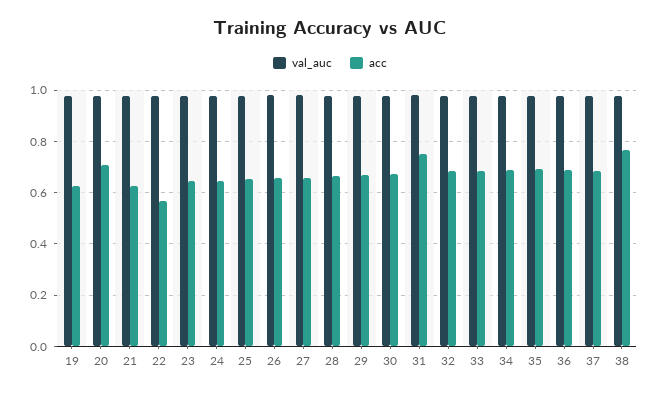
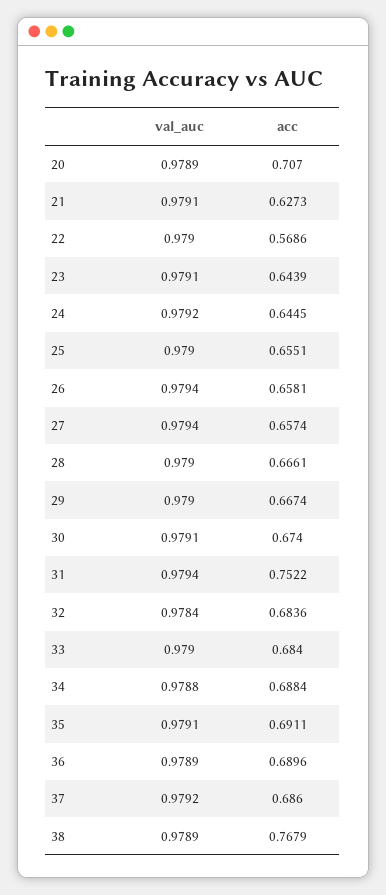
  {
    "val_auc": {
-     "19": 0.975,
      "20": 0.9789,
      "21": 0.9791,
      "22": 0.979,
      "23": 0.9791,
      "24": 0.9792,
      "25": 0.979,
      "26": 0.9794,
      "27": 0.9794,
      "28": 0.979,
      "29": 0.979,
      "30": 0.9791,
      "31": 0.9794,
      "32": 0.9784,
      "33": 0.979,
      "34": 0.9788,
      "35": 0.9791,
      "36": 0.9789,
      "37": 0.9792,
      "38": 0.9789
    },
    "acc": {
-     "19": 0.625,
      "20": 0.707,
      "21": 0.6273,
      "22": 0.5686,
      "23": 0.6439,
      "24": 0.6445,
      "25": 0.6551,
      "26": 0.6581,
      "27": 0.6574,
      "28": 0.6661,
      "29": 0.6674,
      "30": 0.674,
      "31": 0.7522,
      "32": 0.6836,
      "33": 0.684,
      "34": 0.6884,
      "35": 0.6911,
      "36": 0.6896,
      "37": 0.686,
      "38": 0.7679
    }
  }

